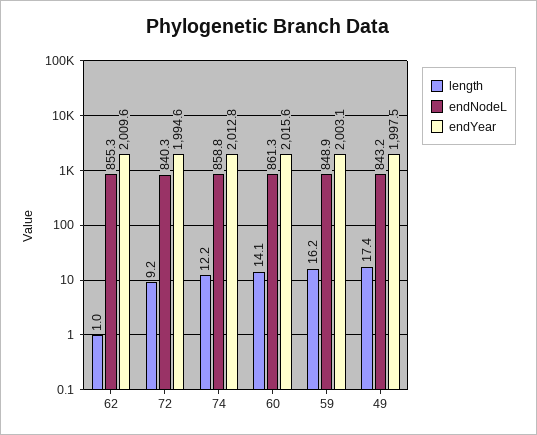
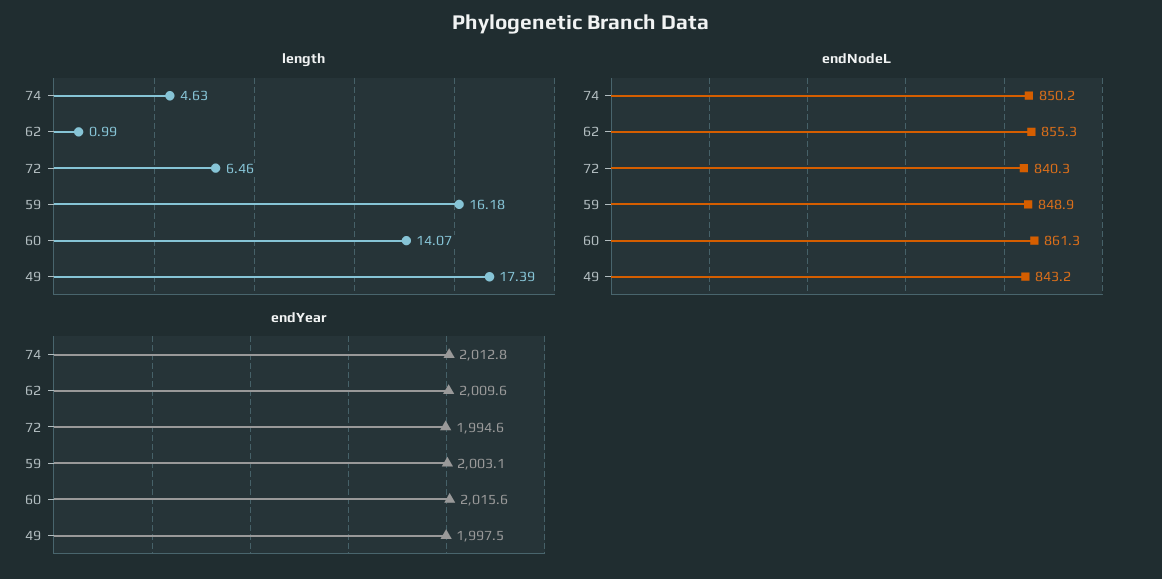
  {
    "length": {
      "62": 0.99,
-     "72": 9.2,
+     "72": 6.46,
-     "74": 12.2,
+     "74": 4.63,
      "60": 14.07,
      "59": 16.18,
      "49": 17.39
    },
    "endNodeL": {
      "62": 855.3,
      "72": 840.3,
-     "74": 858.8,
+     "74": 850.2,
      "60": 861.3,
      "59": 848.9,
      "49": 843.2
    },
    "endYear": {
      "62": 2009.6,
      "72": 1994.6,
      "74": 2012.8,
      "60": 2015.6,
      "59": 2003.1,
      "49": 1997.5
    }
  }

